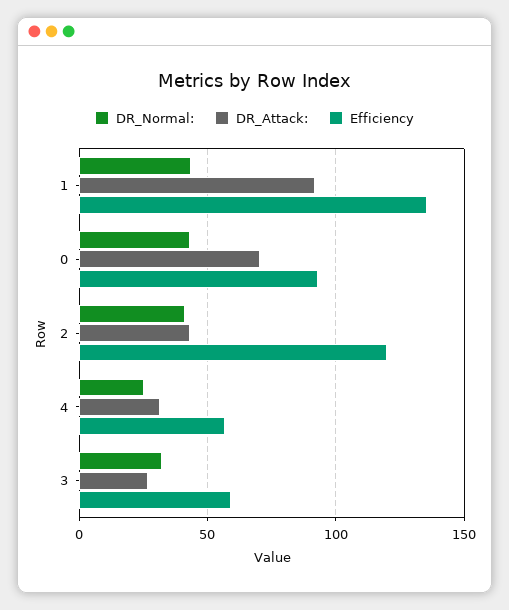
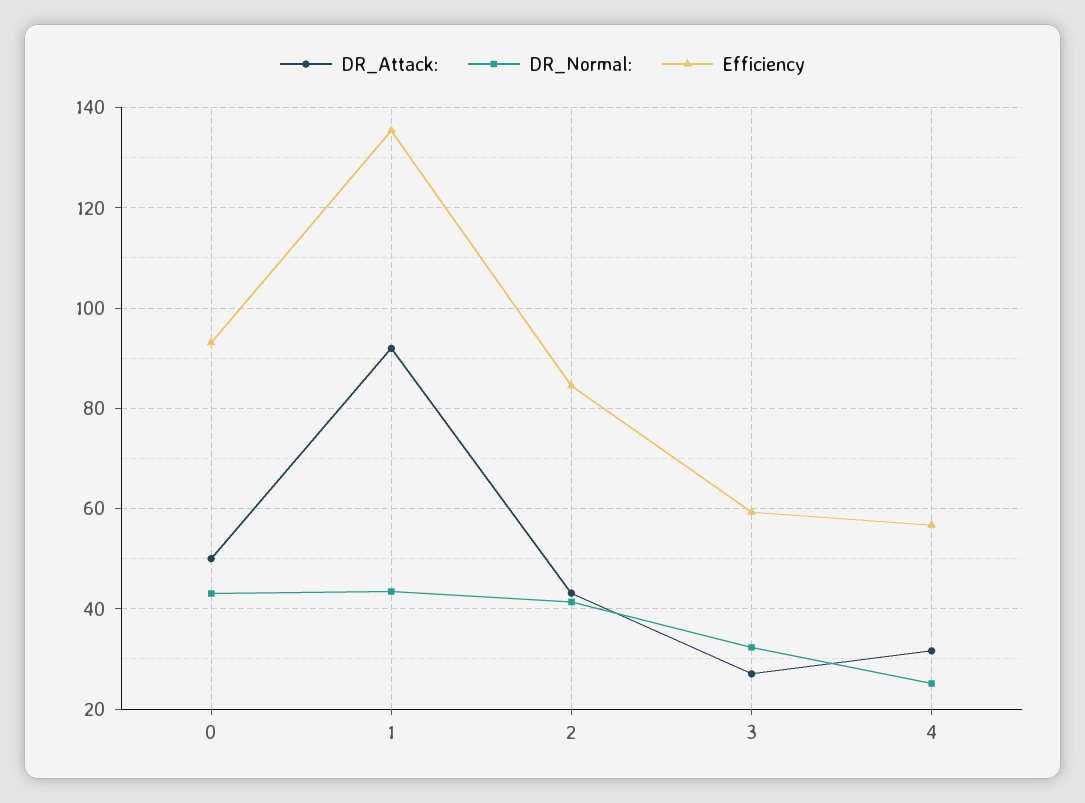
  {
    "DR_Normal:": {
      "1": 44,
      "0": 44,
      "2": 42,
      "4": 26,
      "3": 32
    },
    "DR_Attack:": {
      "1": 92,
-     "0": 70,
+     "0": 50,
      "2": 44,
      "4": 32,
      "3": 28
    },
    "Efficiency": {
      "1": 136,
      "0": 94,
-     "2": 120,
+     "2": 84,
      "4": 56,
      "3": 60
    }
  }

